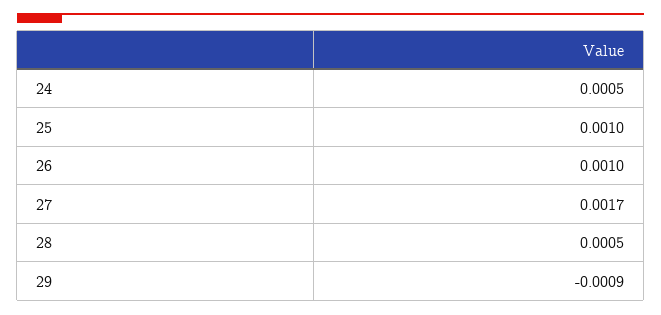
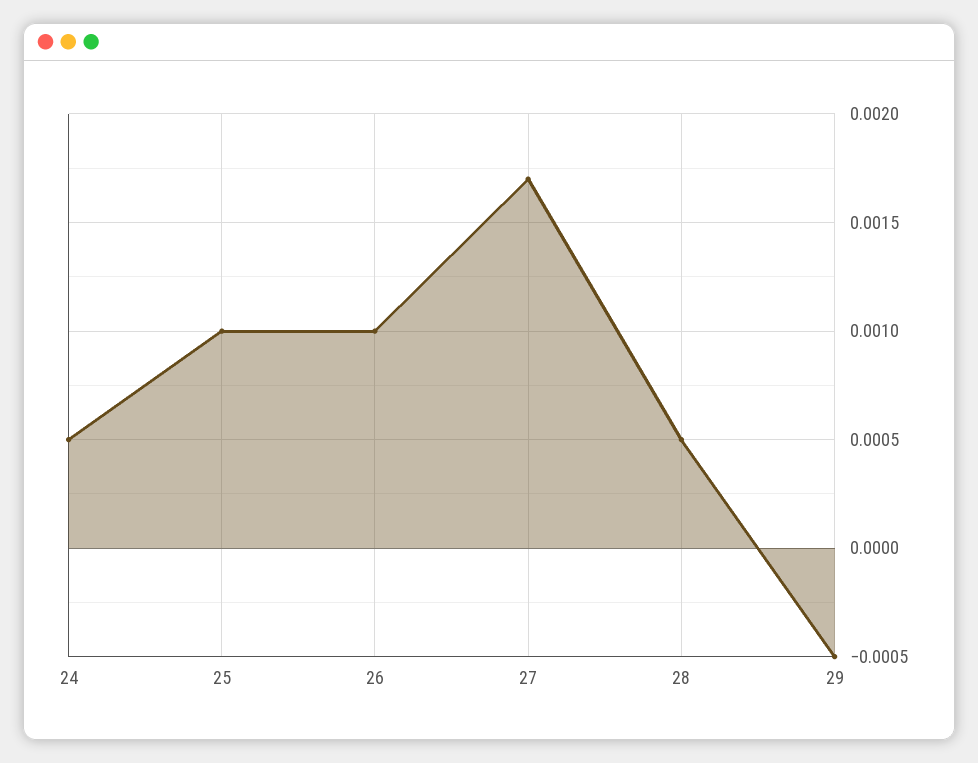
  {
    "24": 0.0005,
    "25": 0.001,
    "26": 0.001,
    "27": 0.0017,
    "28": 0.0005,
-   "29": -0.0009
+   "29": -0.0005
  }

